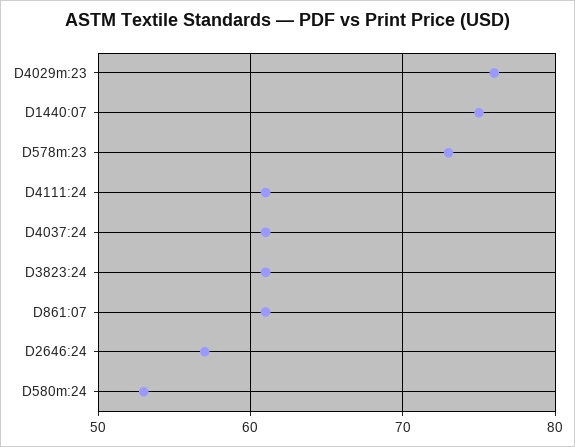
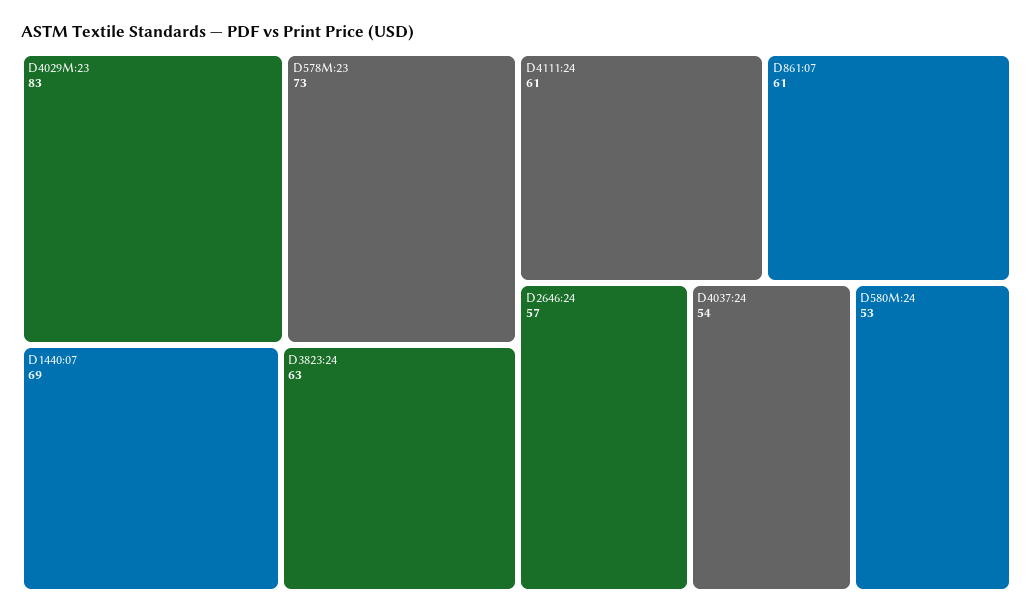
  {
-   "D4029m:23": 76,
+   "D4029m:23": 83,
-   "D1440:07": 75,
+   "D1440:07": 69,
    "D578m:23": 73,
    "D4111:24": 61,
-   "D4037:24": 61,
+   "D4037:24": 54,
-   "D3823:24": 61,
+   "D3823:24": 63,
    "D861:07": 61,
    "D2646:24": 57,
    "D580m:24": 53
  }

